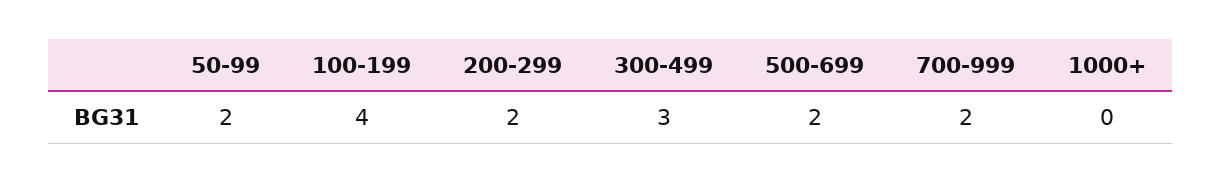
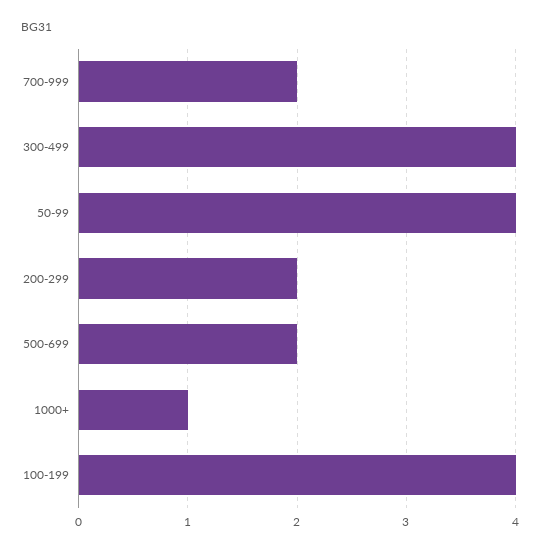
  {
-   "50-99": 2,
+   "50-99": 4,
    "100-199": 4,
    "200-299": 2,
-   "300-499": 3,
+   "300-499": 4,
    "500-699": 2,
    "700-999": 2,
-   "1000+": 0
+   "1000+": 1
  }

